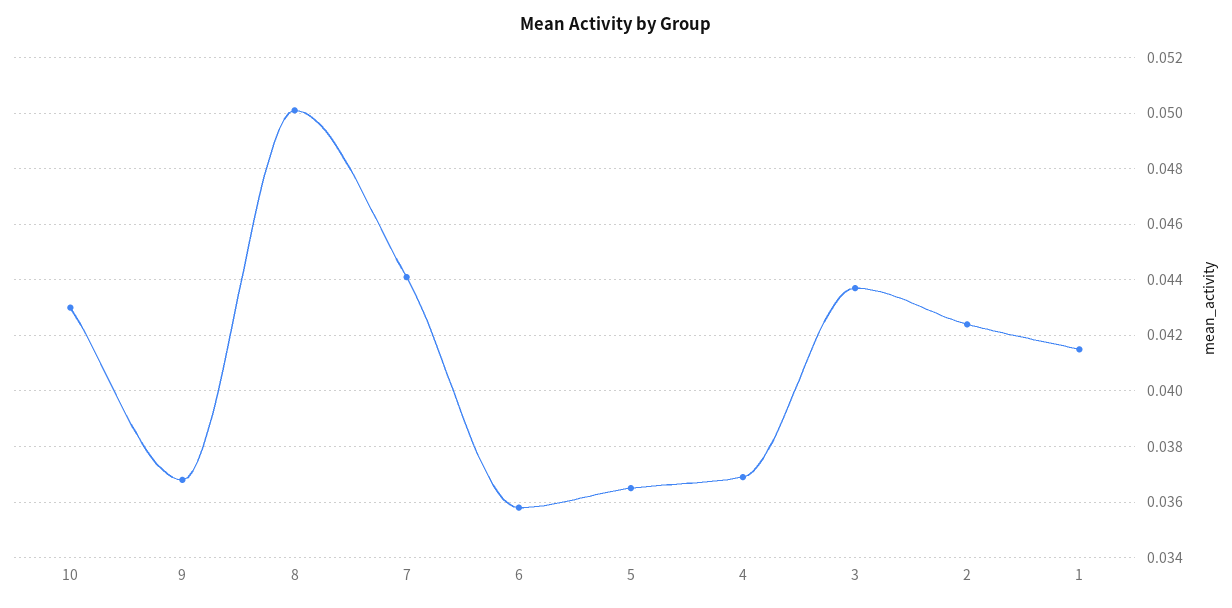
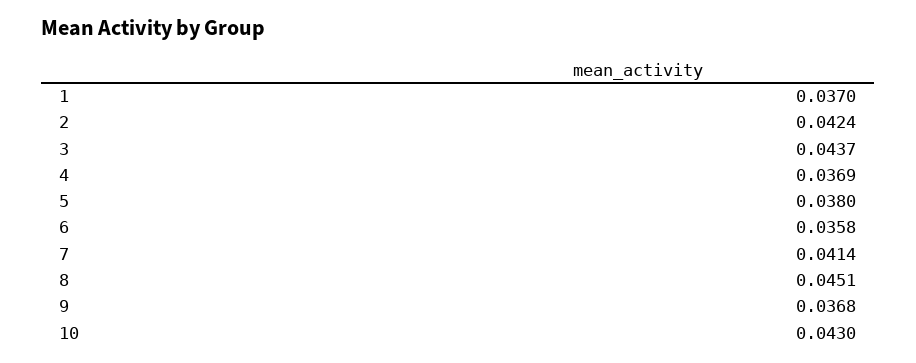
  {
    "10": 0.043,
    "9": 0.0368,
-   "8": 0.05,
+   "8": 0.0451,
-   "7": 0.044,
+   "7": 0.0414,
    "6": 0.0358,
-   "5": 0.0365,
+   "5": 0.038,
    "4": 0.0369,
    "3": 0.0437,
    "2": 0.0424,
-   "1": 0.0415
+   "1": 0.037
  }

